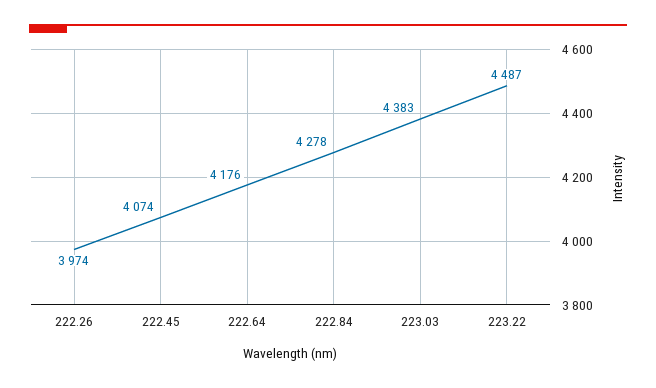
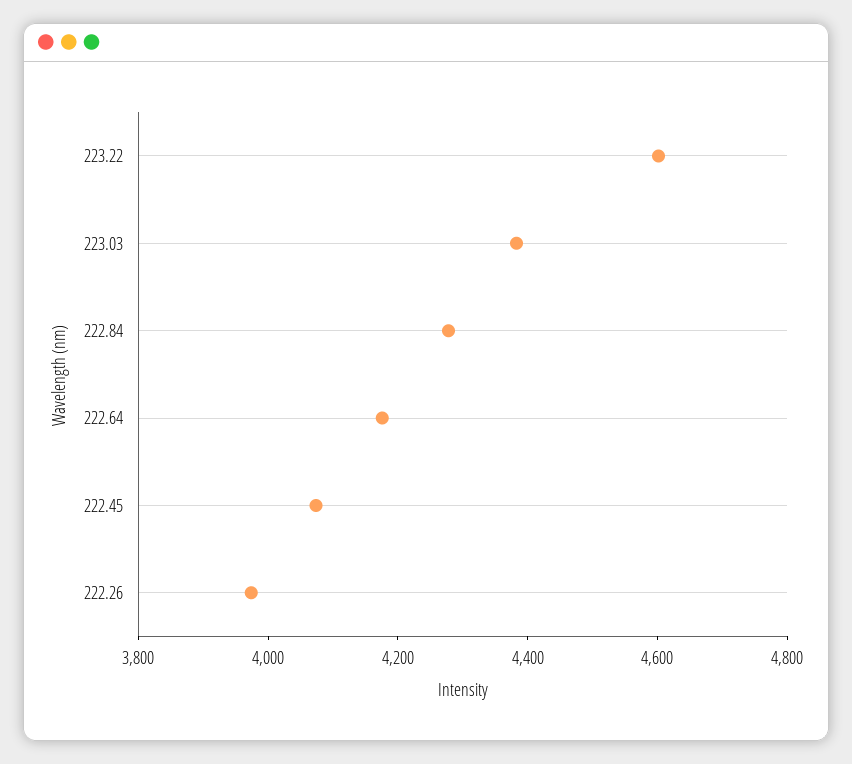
  {
    "222.26": 3974,
    "222.45": 4074,
    "222.64": 4176,
    "222.84": 4278,
    "223.03": 4383,
-   "223.22": 4487
+   "223.22": 4600
  }

